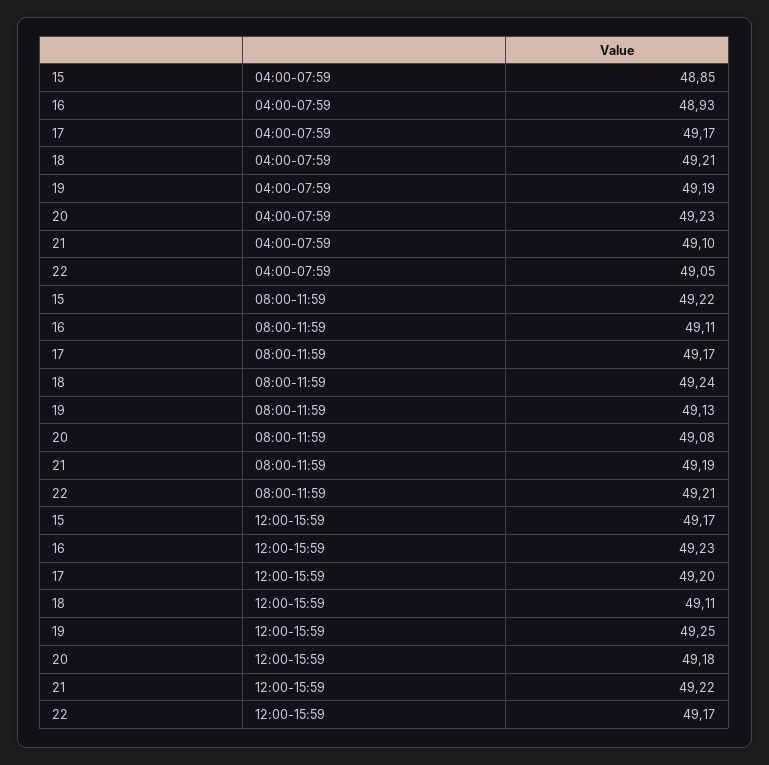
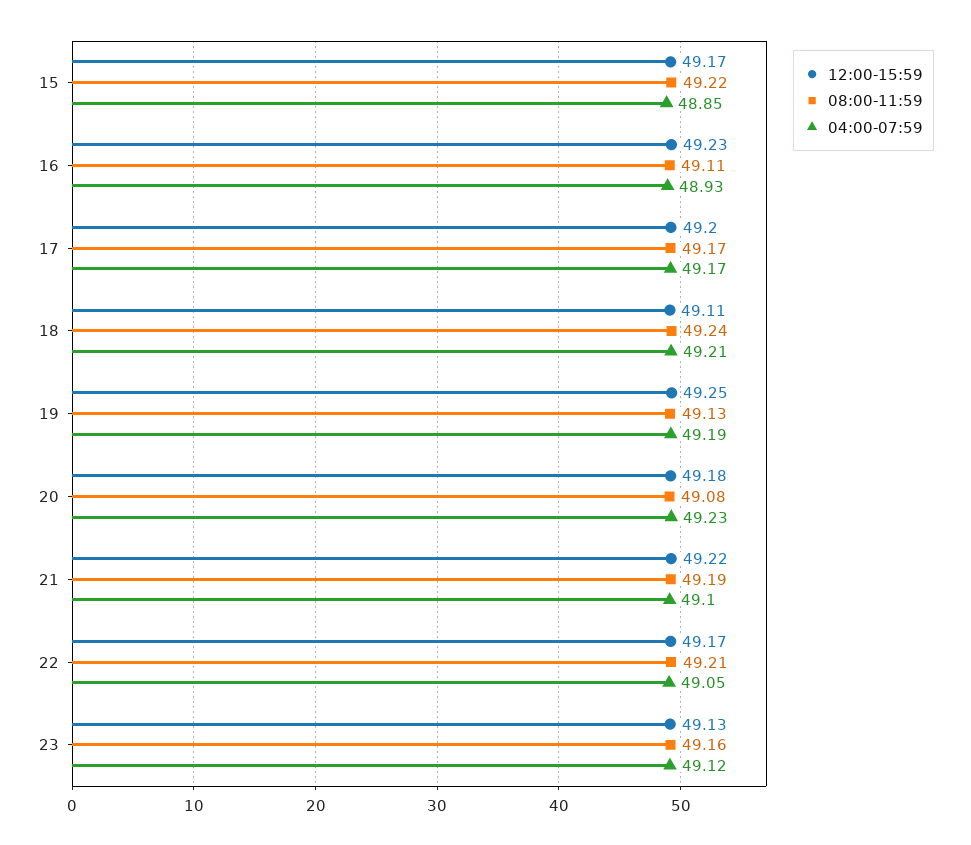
  {
    "04:00-07:59": {
      "15": 48.85,
      "16": 48.93,
      "17": 49.17,
      "18": 49.21,
      "19": 49.19,
      "20": 49.23,
      "21": 49.1,
-     "22": 49.05
+     "22": 49.05,
+     "23": 49.12
    },
    "08:00-11:59": {
      "15": 49.22,
      "16": 49.11,
      "17": 49.17,
      "18": 49.24,
      "19": 49.13,
      "20": 49.08,
      "21": 49.19,
-     "22": 49.21
+     "22": 49.21,
+     "23": 49.16
    },
    "12:00-15:59": {
      "15": 49.17,
      "16": 49.23,
      "17": 49.2,
      "18": 49.11,
      "19": 49.25,
      "20": 49.18,
      "21": 49.22,
-     "22": 49.17
+     "22": 49.17,
+     "23": 49.13
    }
  }

